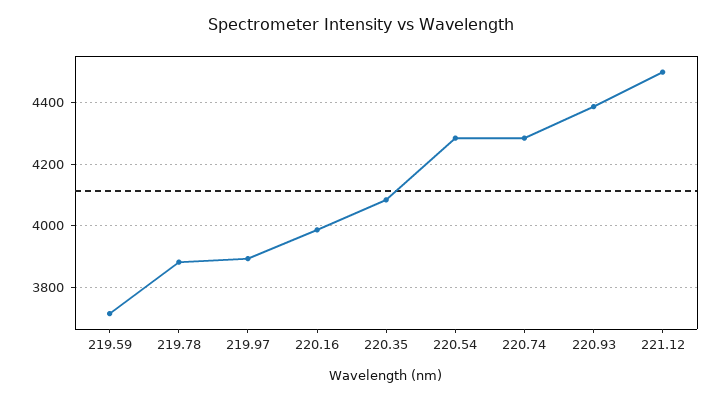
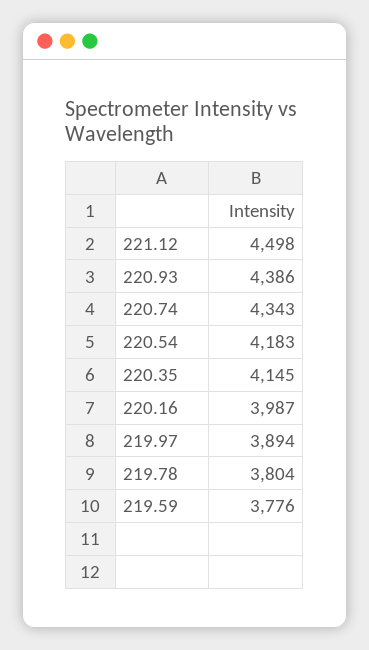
  {
-   "219.59": 3720,
+   "219.59": 3776,
-   "219.78": 3880,
+   "219.78": 3804,
    "219.97": 3894,
    "220.16": 3987,
-   "220.35": 4080,
+   "220.35": 4145,
-   "220.54": 4280,
+   "220.54": 4183,
-   "220.74": 4280,
+   "220.74": 4343,
    "220.93": 4386,
    "221.12": 4498
  }

